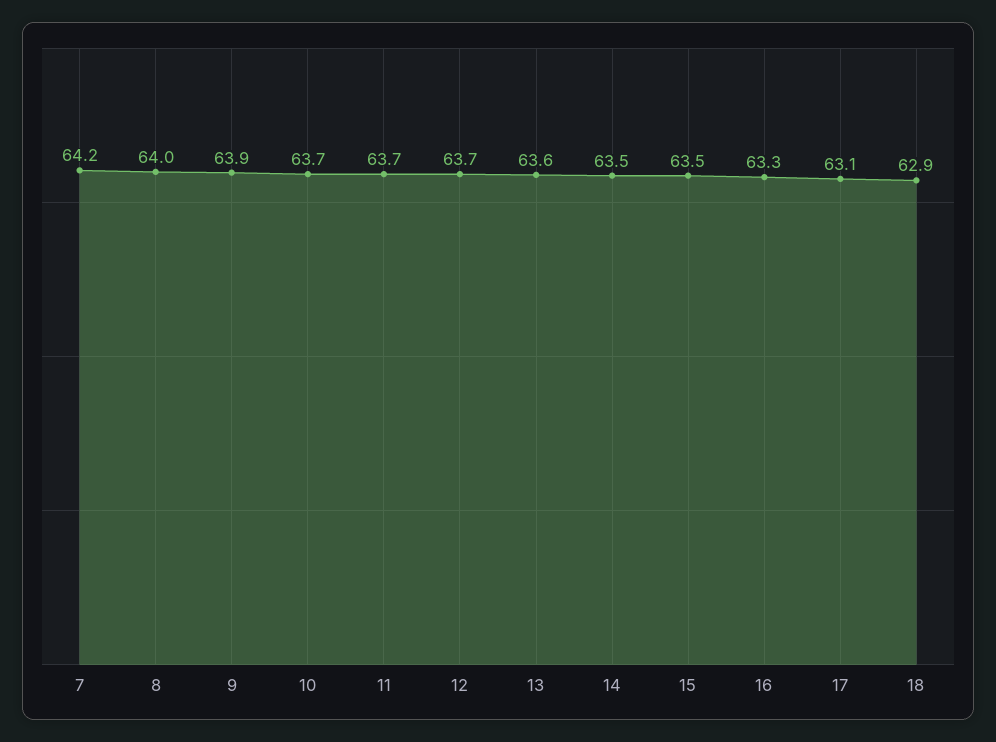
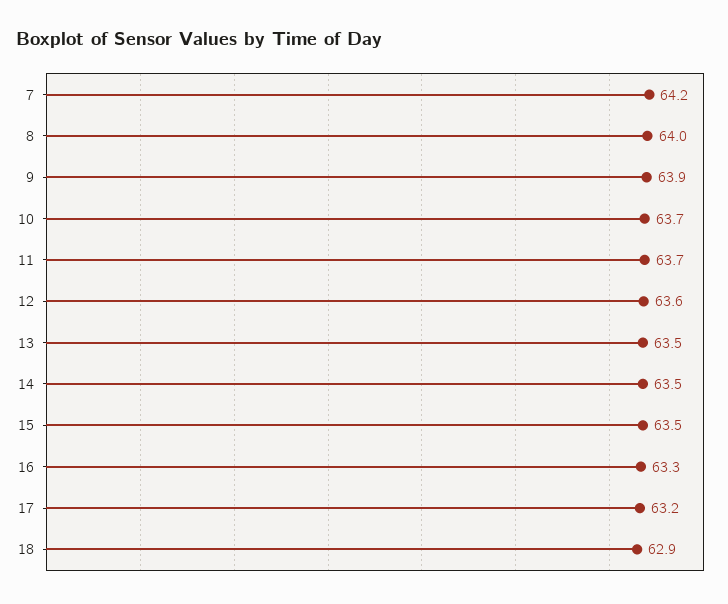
  {
    "7": 64.2,
    "8": 64,
    "9": 63.9,
    "10": 63.7,
    "11": 63.7,
-   "12": 63.7,
+   "12": 63.6,
-   "13": 63.6,
+   "13": 63.5,
    "14": 63.5,
    "15": 63.5,
    "16": 63.3,
-   "17": 63.1,
+   "17": 63.2,
    "18": 62.9
  }

